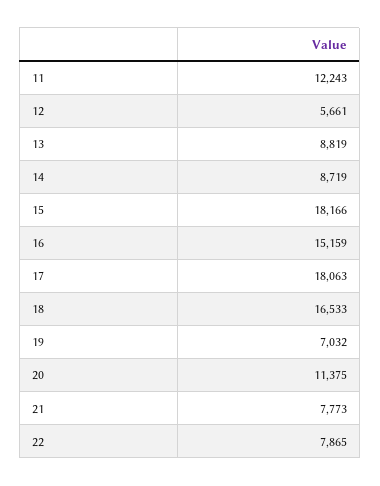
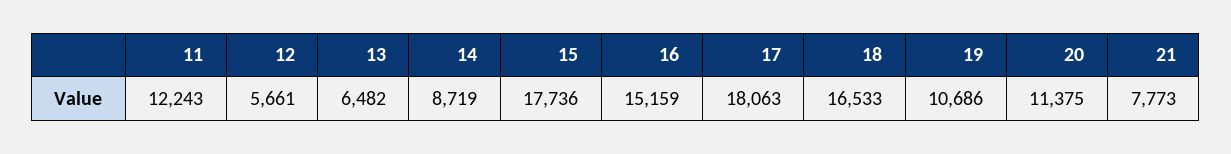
  {
    "11": 12243,
    "12": 5661,
-   "13": 8819,
+   "13": 6482,
    "14": 8719,
-   "15": 18166,
+   "15": 17736,
    "16": 15159,
    "17": 18063,
    "18": 16533,
-   "19": 7032,
+   "19": 10686,
    "20": 11375,
-   "21": 7773,
+   "21": 7773
-   "22": 7865
  }

